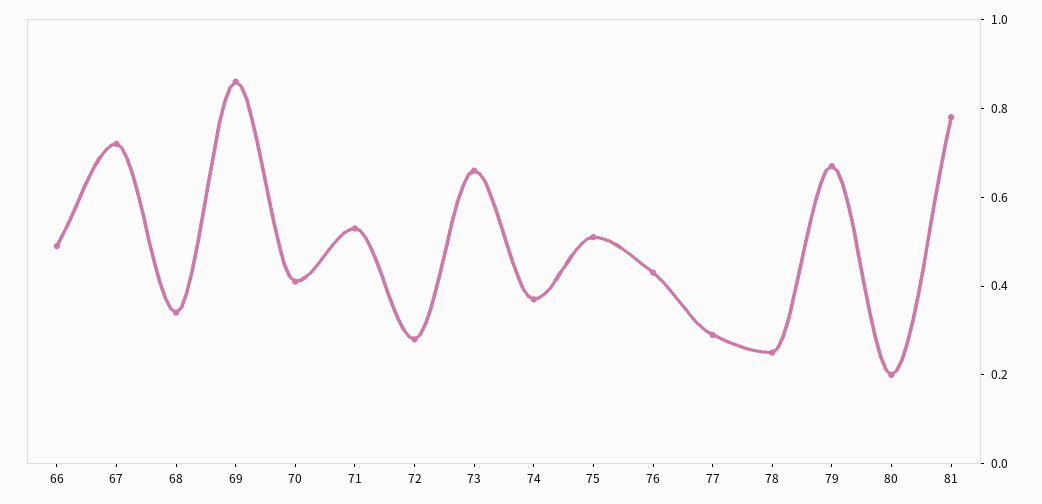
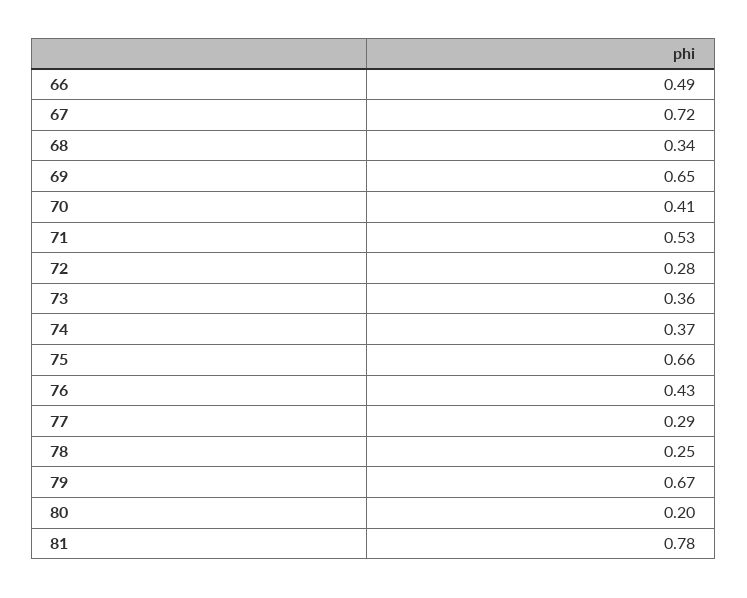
  {
    "66": 0.49,
    "67": 0.72,
    "68": 0.34,
-   "69": 0.85,
+   "69": 0.65,
    "70": 0.41,
    "71": 0.53,
    "72": 0.28,
-   "73": 0.65,
+   "73": 0.36,
    "74": 0.37,
-   "75": 0.5,
+   "75": 0.66,
    "76": 0.43,
    "77": 0.29,
    "78": 0.25,
    "79": 0.67,
    "80": 0.2,
    "81": 0.78
  }

